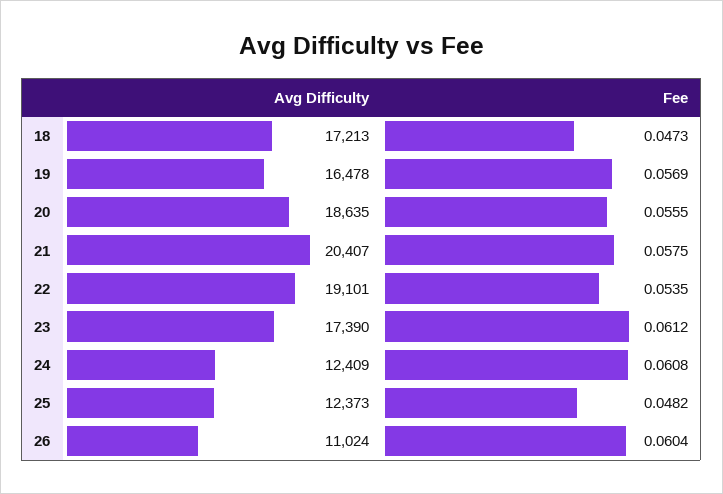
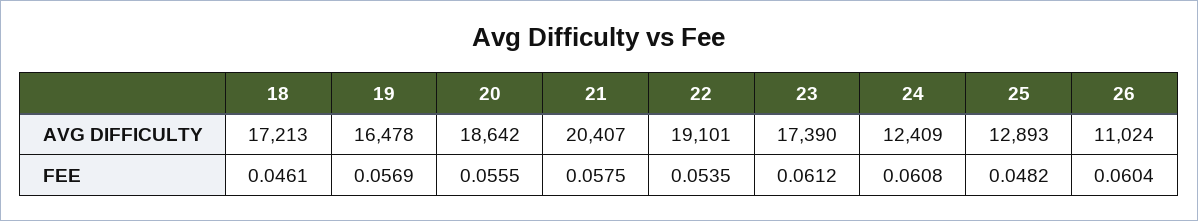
  {
    "Avg Difficulty": {
      "18": 17213,
      "19": 16478,
-     "20": 18635,
+     "20": 18642,
      "21": 20407,
      "22": 19101,
      "23": 17390,
      "24": 12409,
-     "25": 12373,
+     "25": 12893,
      "26": 11024
    },
    "Fee": {
-     "18": 0.0473,
+     "18": 0.0461,
      "19": 0.0569,
      "20": 0.0555,
      "21": 0.0575,
      "22": 0.0535,
      "23": 0.0612,
      "24": 0.0608,
      "25": 0.0482,
      "26": 0.0604
    }
  }

